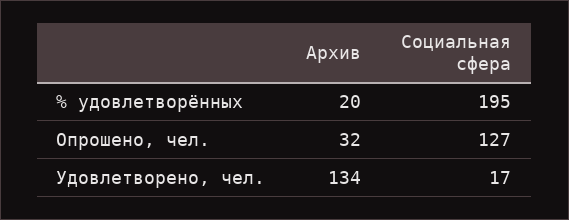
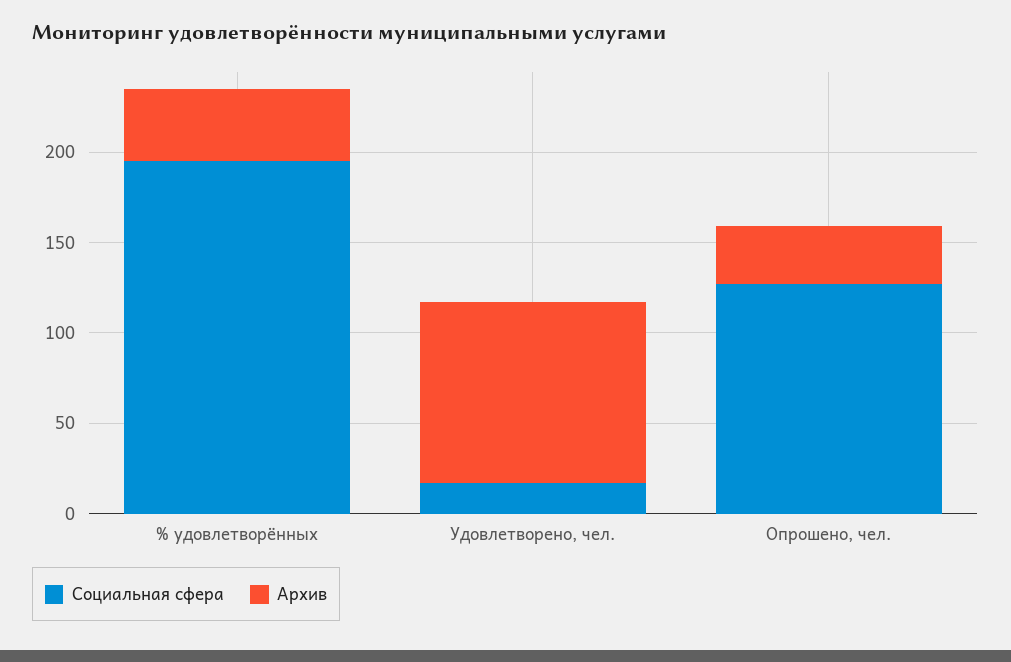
  {
    "Архив": {
-     "% удовлетворённых": 20,
+     "% удовлетворённых": 40,
      "Опрошено, чел.": 32,
-     "Удовлетворено, чел.": 134
+     "Удовлетворено, чел.": 100
    },
    "Социальная сфера": {
      "% удовлетворённых": 195,
      "Опрошено, чел.": 127,
      "Удовлетворено, чел.": 17
    }
  }

